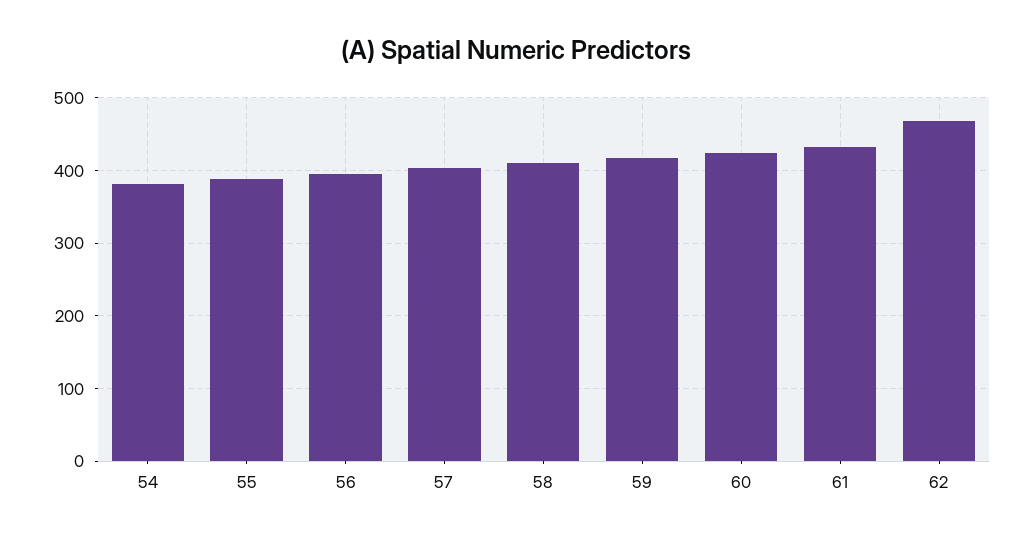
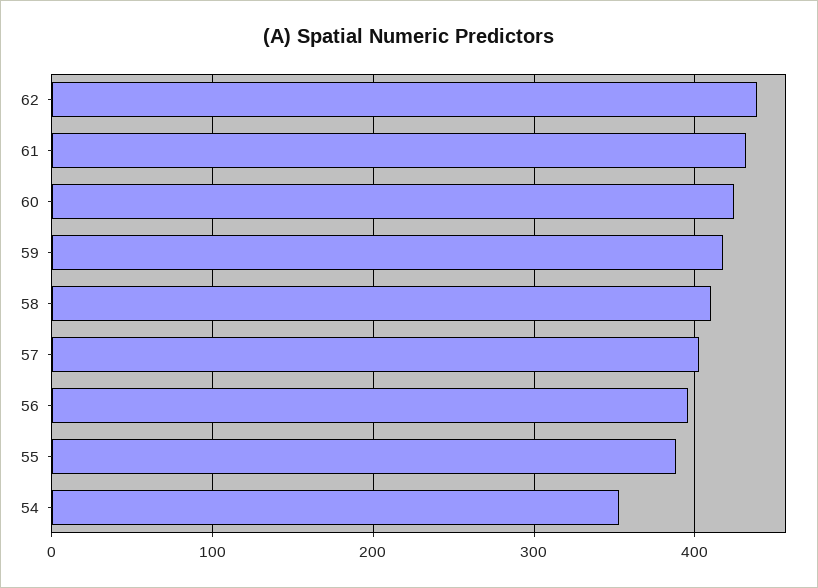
  {
-   "54": 380,
+   "54": 350,
    "55": 390,
    "56": 400,
    "57": 400,
    "58": 410,
    "59": 420,
    "60": 420,
    "61": 430,
-   "62": 470
+   "62": 440
  }

